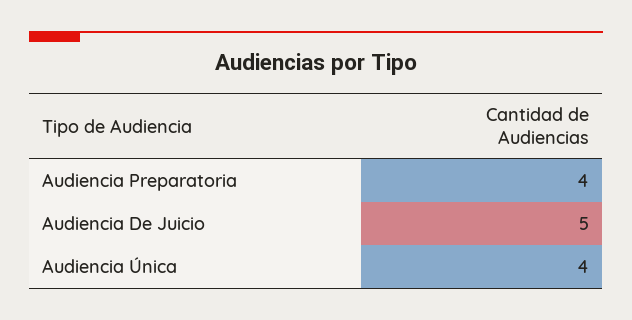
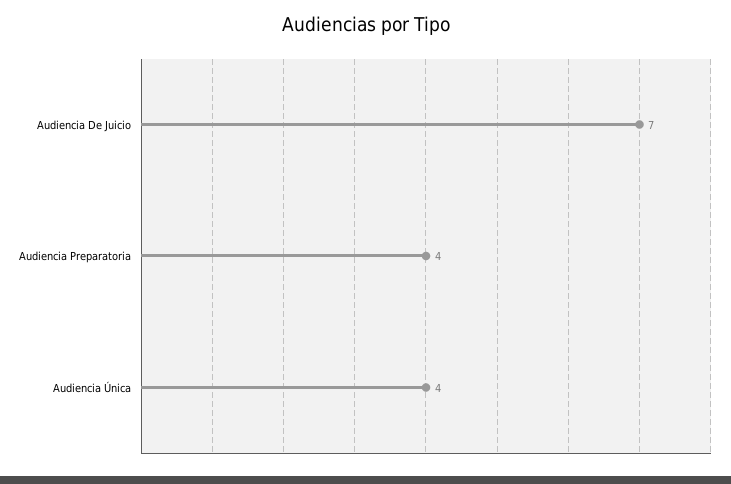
  {
    "Audiencia Preparatoria": 4,
-   "Audiencia De Juicio": 5,
+   "Audiencia De Juicio": 7,
    "Audiencia Única": 4
  }

